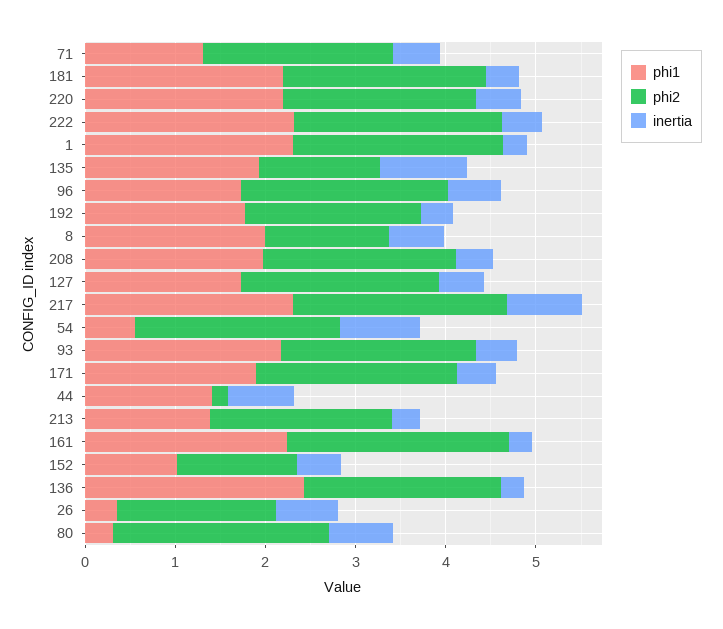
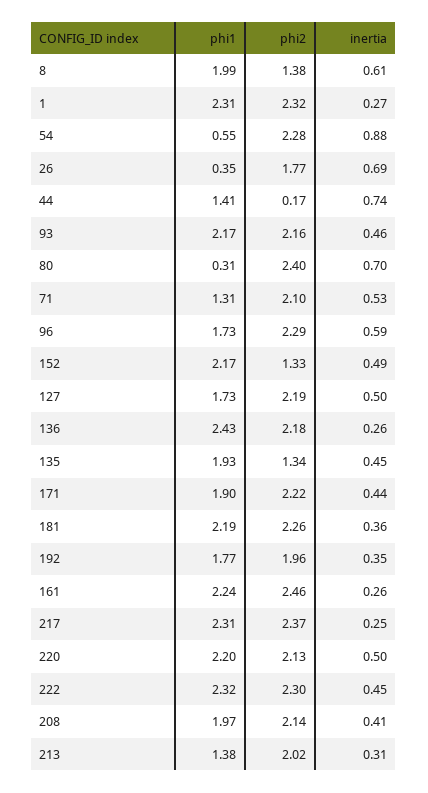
  {
    "phi1": {
      "71": 1.31,
      "181": 2.19,
      "220": 2.2,
      "222": 2.32,
      "1": 2.31,
      "135": 1.93,
      "96": 1.73,
      "192": 1.77,
      "8": 1.99,
      "208": 1.97,
      "127": 1.73,
      "217": 2.31,
      "54": 0.55,
      "93": 2.17,
      "171": 1.9,
      "44": 1.41,
      "213": 1.38,
      "161": 2.24,
-     "152": 1,
+     "152": 2.17,
      "136": 2.43,
      "26": 0.35,
      "80": 0.31
    },
    "phi2": {
      "71": 2.1,
      "181": 2.26,
      "220": 2.13,
      "222": 2.3,
      "1": 2.32,
      "135": 1.34,
      "96": 2.29,
      "192": 1.96,
      "8": 1.38,
      "208": 2.14,
      "127": 2.19,
      "217": 2.37,
      "54": 2.28,
      "93": 2.16,
      "171": 2.22,
      "44": 0.17,
      "213": 2.02,
      "161": 2.46,
      "152": 1.33,
      "136": 2.18,
      "26": 1.77,
      "80": 2.4
    },
    "inertia": {
      "71": 0.53,
      "181": 0.36,
      "220": 0.5,
      "222": 0.45,
      "1": 0.27,
-     "135": 1,
+     "135": 0.45,
      "96": 0.59,
      "192": 0.35,
      "8": 0.61,
      "208": 0.41,
      "127": 0.5,
-     "217": 0.8,
+     "217": 0.25,
      "54": 0.88,
      "93": 0.46,
      "171": 0.44,
      "44": 0.74,
      "213": 0.31,
      "161": 0.26,
      "152": 0.49,
      "136": 0.26,
      "26": 0.69,
      "80": 0.7
    }
  }

